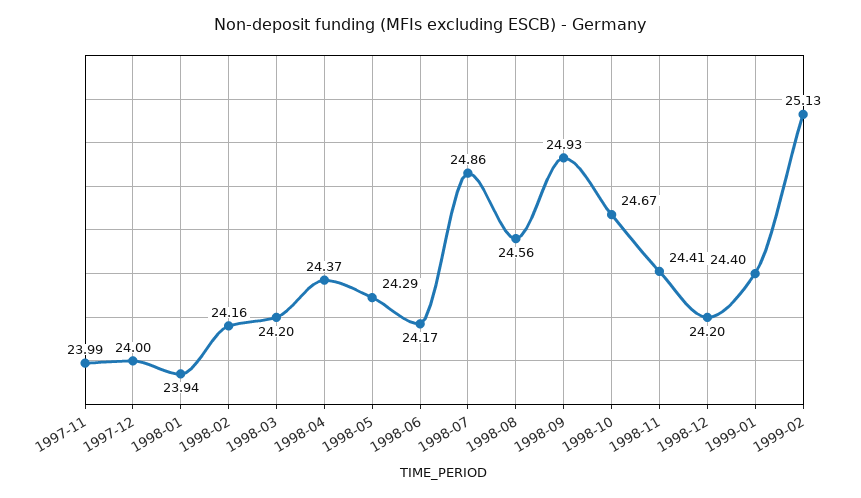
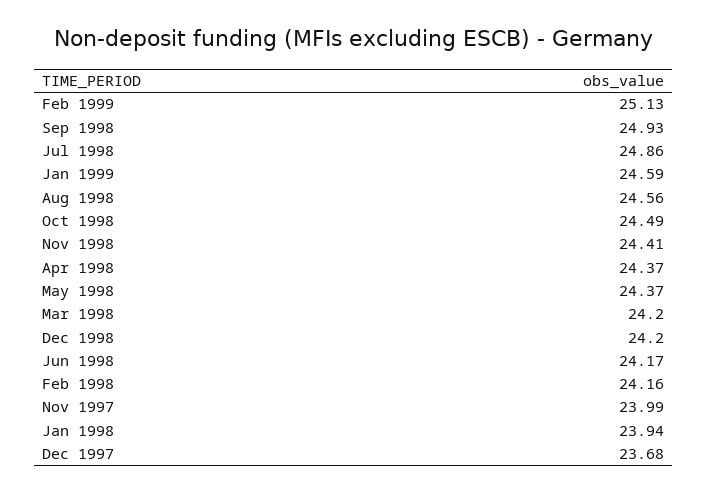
  {
    "1997-11": 23.99,
-   "1997-12": 24,
+   "1997-12": 23.68,
    "1998-01": 23.94,
    "1998-02": 24.16,
    "1998-03": 24.2,
    "1998-04": 24.37,
-   "1998-05": 24.29,
+   "1998-05": 24.37,
    "1998-06": 24.17,
    "1998-07": 24.86,
    "1998-08": 24.56,
    "1998-09": 24.93,
-   "1998-10": 24.67,
+   "1998-10": 24.49,
    "1998-11": 24.41,
    "1998-12": 24.2,
-   "1999-01": 24.4,
+   "1999-01": 24.59,
    "1999-02": 25.13
  }

